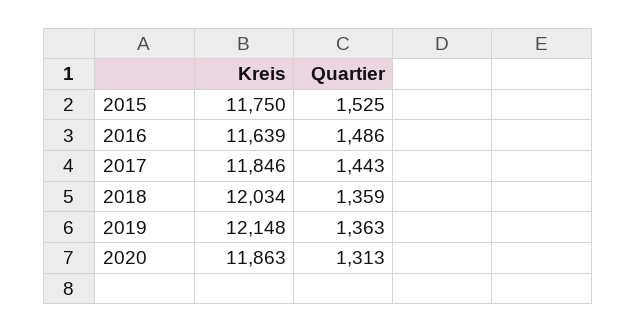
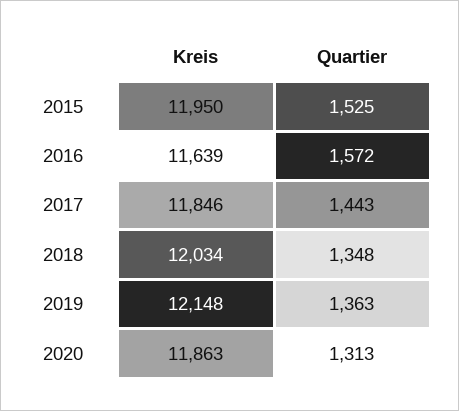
  {
    "Kreis": {
-     "2015": 11750,
+     "2015": 11950,
      "2016": 11639,
      "2017": 11846,
      "2018": 12034,
      "2019": 12148,
      "2020": 11863
    },
    "Quartier": {
      "2015": 1525,
-     "2016": 1486,
+     "2016": 1572,
      "2017": 1443,
-     "2018": 1359,
+     "2018": 1348,
      "2019": 1363,
      "2020": 1313
    }
  }

